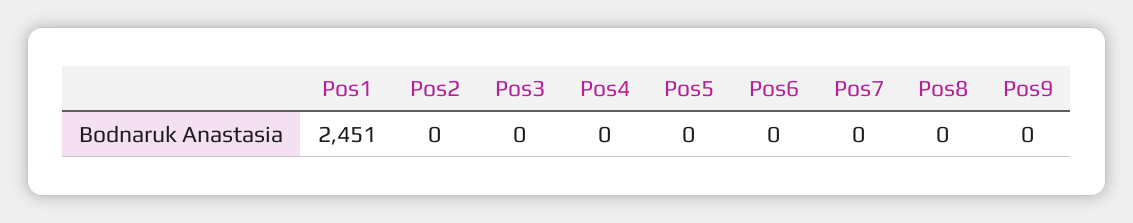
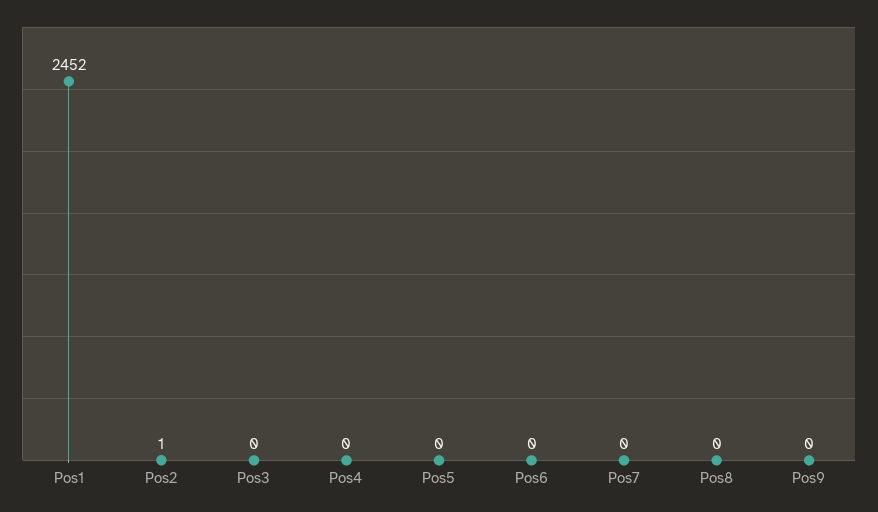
  {
-   "Pos1": 2451,
+   "Pos1": 2452,
-   "Pos2": 0,
+   "Pos2": 1,
    "Pos3": 0,
    "Pos4": 0,
    "Pos5": 0,
    "Pos6": 0,
    "Pos7": 0,
    "Pos8": 0,
    "Pos9": 0
  }

